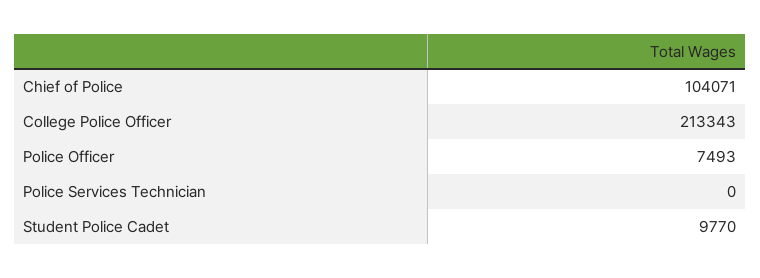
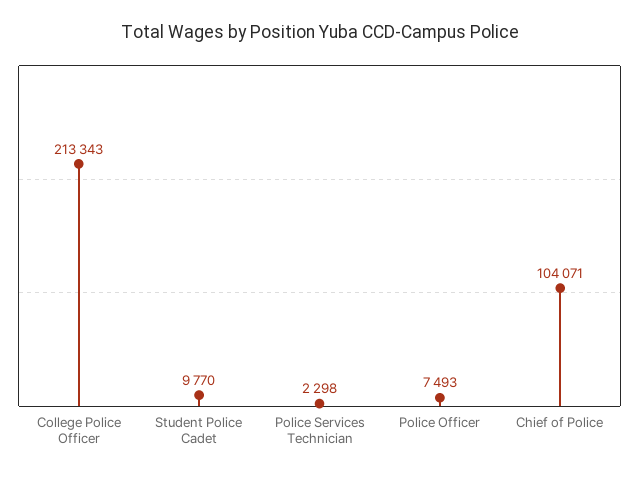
  {
    "Chief of Police": 104071,
    "College Police Officer": 213343,
    "Police Officer": 7493,
-   "Police Services Technician": 0,
+   "Police Services Technician": 2298,
    "Student Police Cadet": 9770
  }

